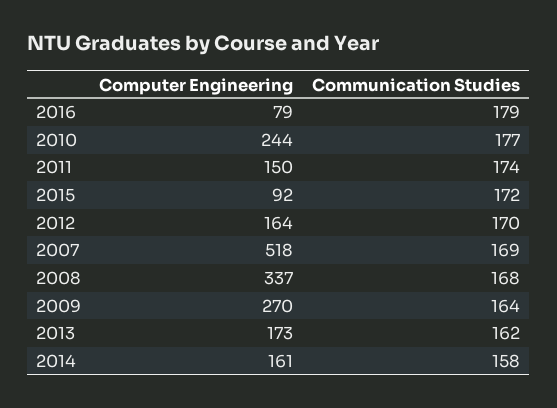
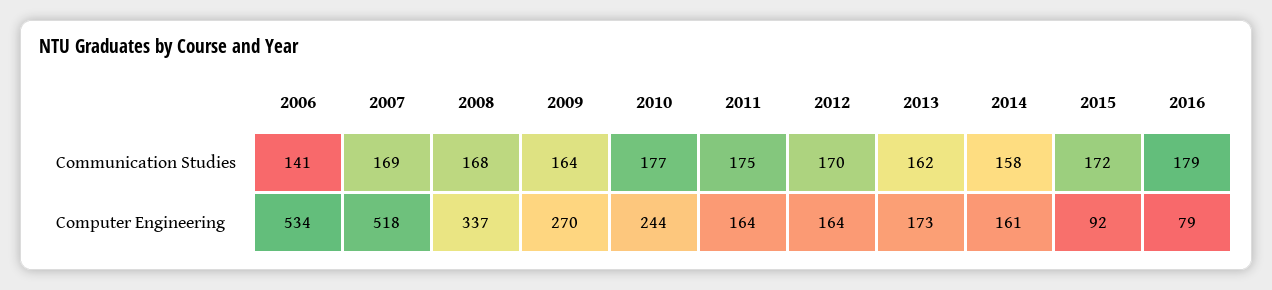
  {
    "Computer Engineering": {
      "2016": 79,
      "2010": 244,
-     "2011": 150,
+     "2011": 164,
      "2015": 92,
      "2012": 164,
      "2007": 518,
      "2008": 337,
      "2009": 270,
      "2013": 173,
-     "2014": 161
+     "2014": 161,
+     "2006": 534
    },
    "Communication Studies": {
      "2016": 179,
      "2010": 177,
-     "2011": 174,
+     "2011": 175,
      "2015": 172,
      "2012": 170,
      "2007": 169,
      "2008": 168,
      "2009": 164,
      "2013": 162,
-     "2014": 158
+     "2014": 158,
+     "2006": 141
    }
  }

